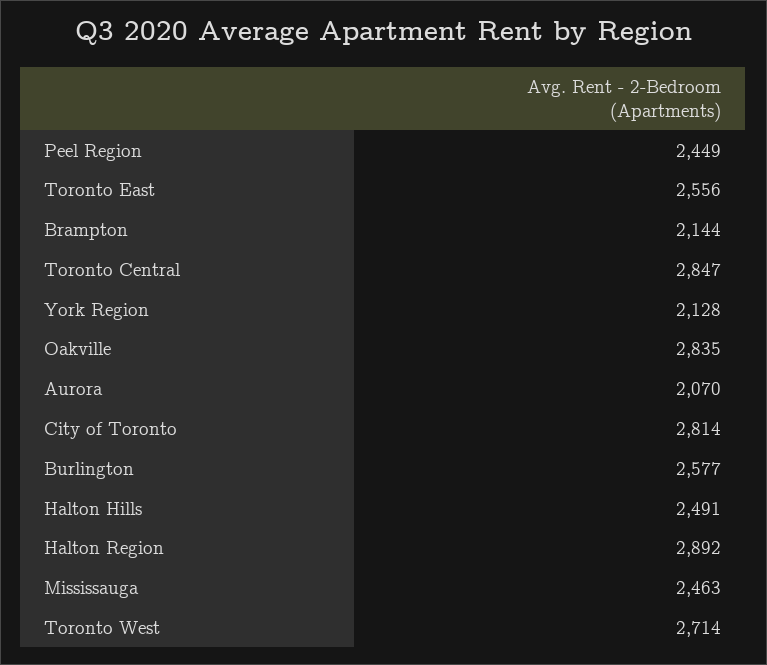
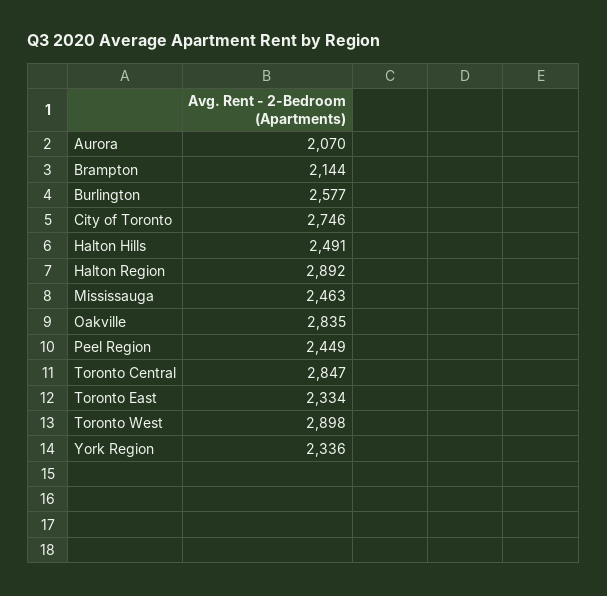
  {
    "Peel Region": 2449,
-   "Toronto East": 2556,
+   "Toronto East": 2334,
    "Brampton": 2144,
    "Toronto Central": 2847,
-   "York Region": 2128,
+   "York Region": 2336,
    "Oakville": 2835,
    "Aurora": 2070,
-   "City of Toronto": 2814,
+   "City of Toronto": 2746,
    "Burlington": 2577,
    "Halton Hills": 2491,
    "Halton Region": 2892,
    "Mississauga": 2463,
-   "Toronto West": 2714
+   "Toronto West": 2898
  }

